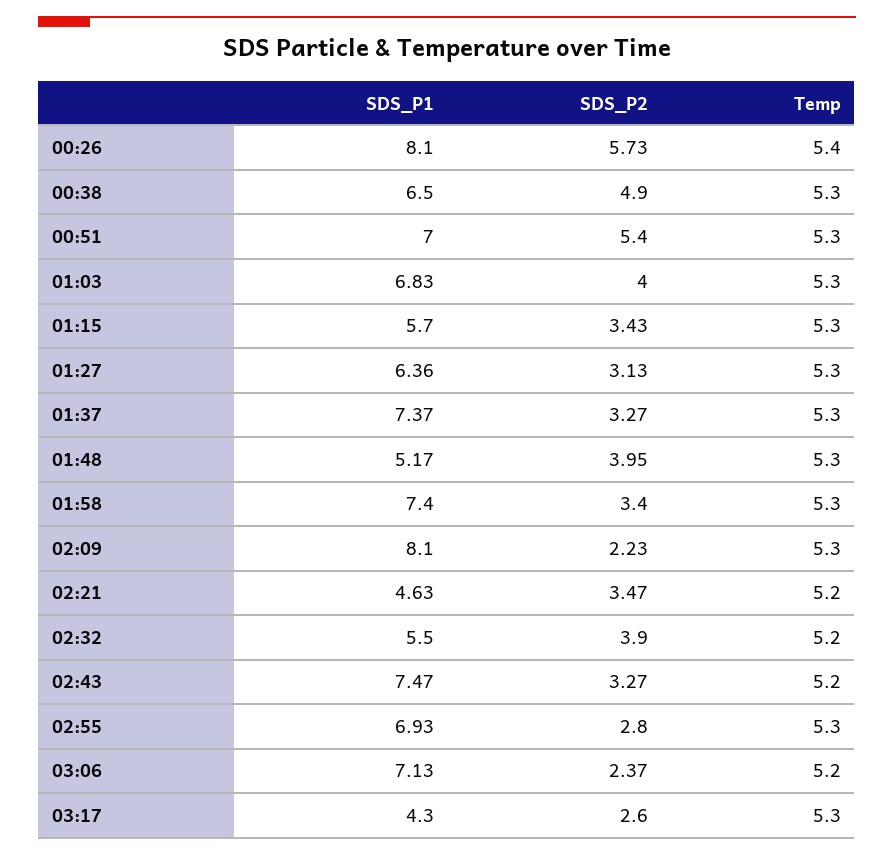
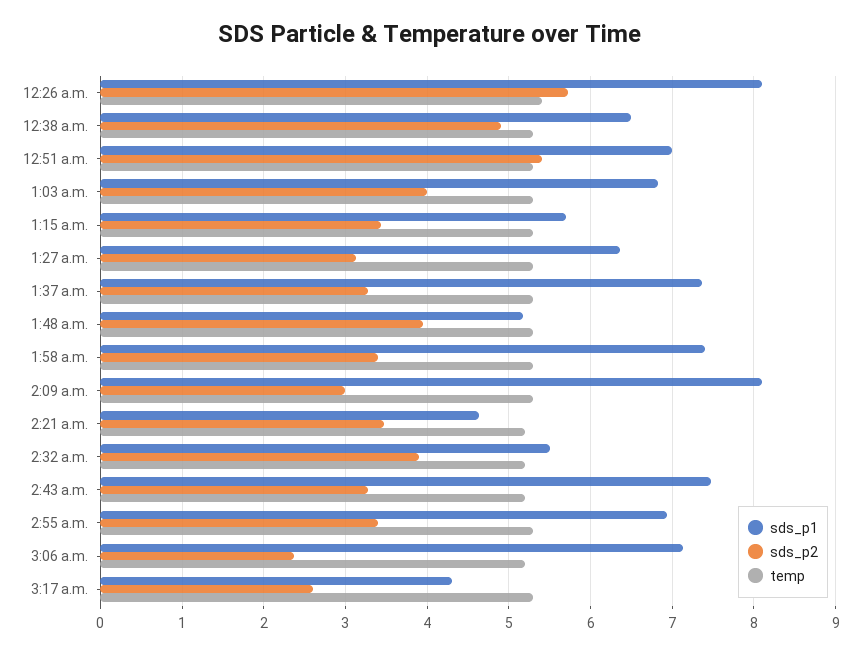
  {
    "SDS_P1": {
      "00:26": 8.1,
      "00:38": 6.5,
      "00:51": 7,
      "01:03": 6.83,
      "01:15": 5.7,
      "01:27": 6.36,
      "01:37": 7.37,
      "01:48": 5.17,
      "01:58": 7.4,
      "02:09": 8.1,
      "02:21": 4.63,
      "02:32": 5.5,
      "02:43": 7.47,
      "02:55": 6.93,
      "03:06": 7.13,
      "03:17": 4.3
    },
    "SDS_P2": {
      "00:26": 5.73,
      "00:38": 4.9,
      "00:51": 5.4,
      "01:03": 4,
      "01:15": 3.43,
      "01:27": 3.13,
      "01:37": 3.27,
      "01:48": 3.95,
      "01:58": 3.4,
-     "02:09": 2.23,
+     "02:09": 3,
      "02:21": 3.47,
      "02:32": 3.9,
      "02:43": 3.27,
-     "02:55": 2.8,
+     "02:55": 3.4,
      "03:06": 2.37,
      "03:17": 2.6
    },
    "Temp": {
      "00:26": 5.4,
      "00:38": 5.3,
      "00:51": 5.3,
      "01:03": 5.3,
      "01:15": 5.3,
      "01:27": 5.3,
      "01:37": 5.3,
      "01:48": 5.3,
      "01:58": 5.3,
      "02:09": 5.3,
      "02:21": 5.2,
      "02:32": 5.2,
      "02:43": 5.2,
      "02:55": 5.3,
      "03:06": 5.2,
      "03:17": 5.3
    }
  }

